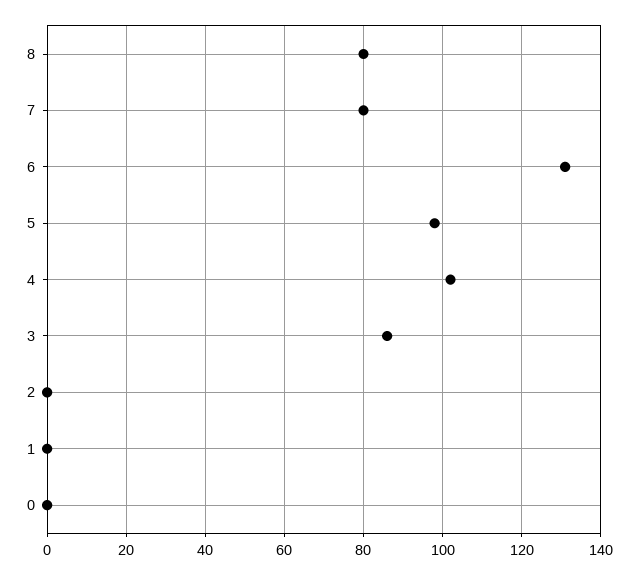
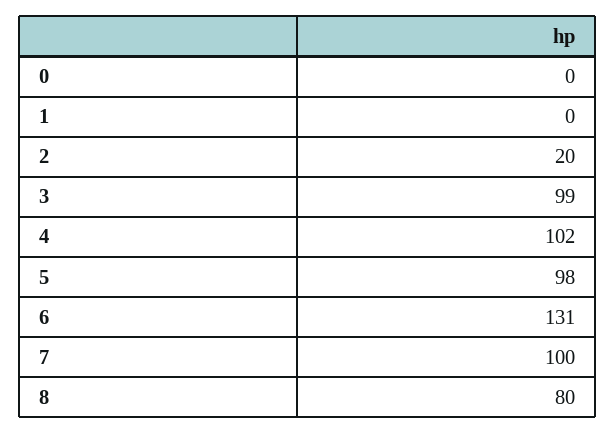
  {
    "8": 80,
-   "7": 80,
+   "7": 100,
    "6": 131,
    "5": 98,
    "4": 102,
-   "3": 85,
+   "3": 99,
-   "2": 0,
+   "2": 20,
    "1": 0,
    "0": 0
  }

